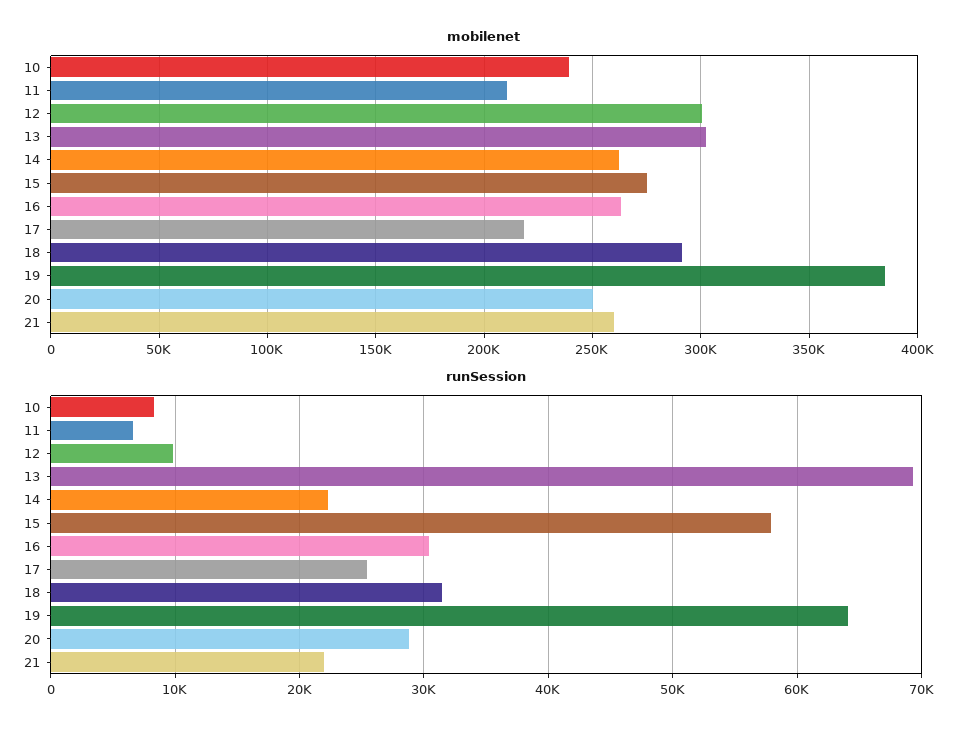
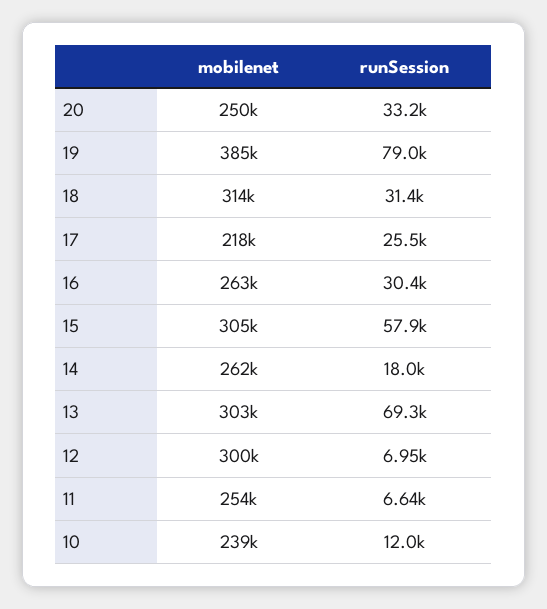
  {
    "mobilenet": {
      "10": 239000,
-     "11": 210000,
+     "11": 254000,
      "12": 300000,
      "13": 303000,
      "14": 262000,
-     "15": 275000,
+     "15": 305000,
      "16": 263000,
      "17": 218000,
-     "18": 290000,
+     "18": 314000,
      "19": 385000,
-     "20": 250000,
+     "20": 250000
-     "21": 260000
    },
    "runSession": {
-     "10": 8000,
+     "10": 12000,
      "11": 6640,
-     "12": 10000,
+     "12": 6950,
      "13": 69300,
-     "14": 22000,
+     "14": 18000,
      "15": 57900,
      "16": 30400,
      "17": 25500,
      "18": 31400,
-     "19": 64000,
+     "19": 79000,
-     "20": 29000,
+     "20": 33200
-     "21": 22000
    }
  }

